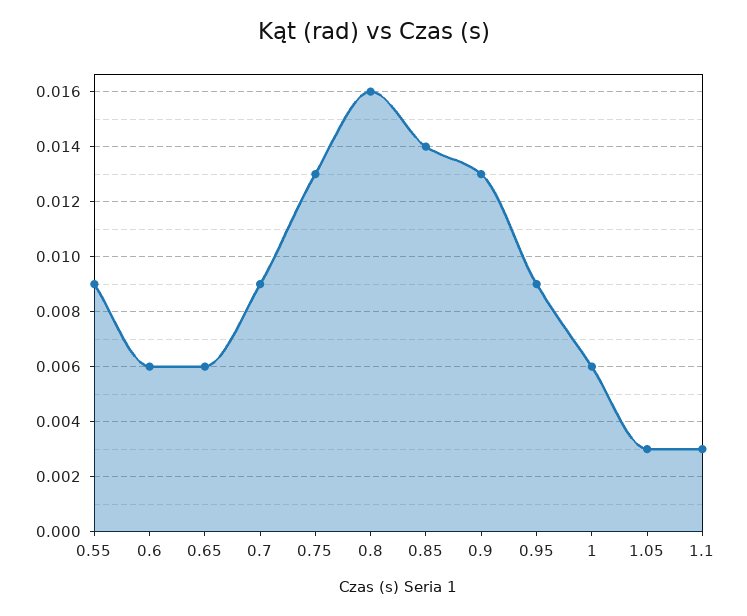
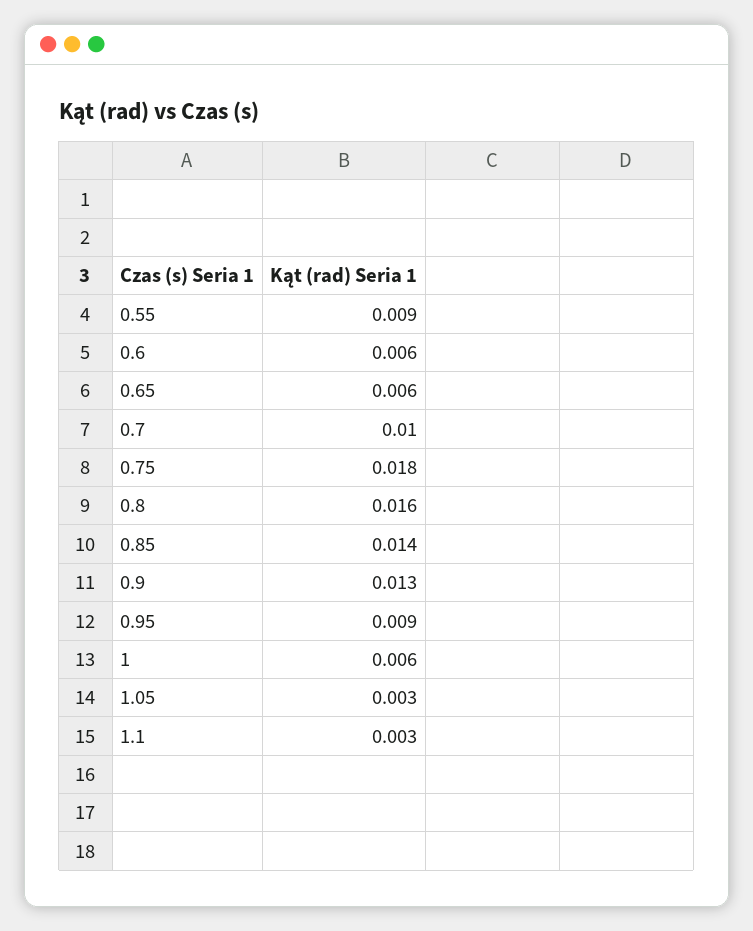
  {
    "0.55": 0.009,
    "0.6": 0.006,
    "0.65": 0.006,
-   "0.7": 0.009,
+   "0.7": 0.01,
-   "0.75": 0.013,
+   "0.75": 0.018,
    "0.8": 0.016,
    "0.85": 0.014,
    "0.9": 0.013,
    "0.95": 0.009,
    "1": 0.006,
    "1.05": 0.003,
    "1.1": 0.003
  }

